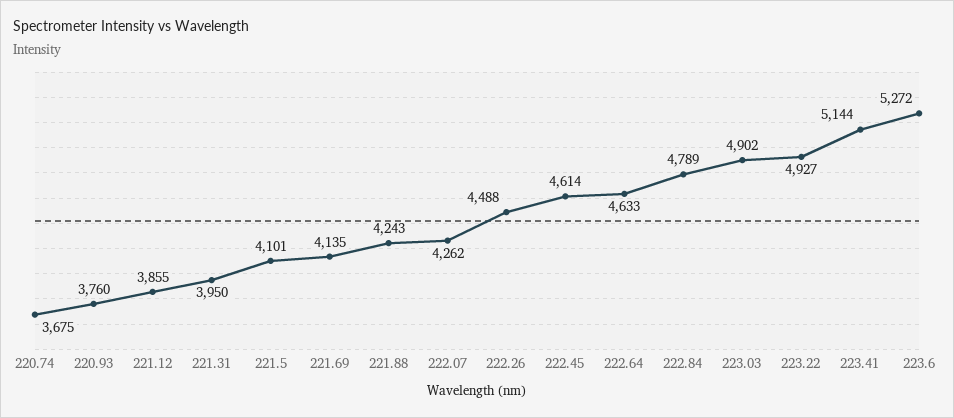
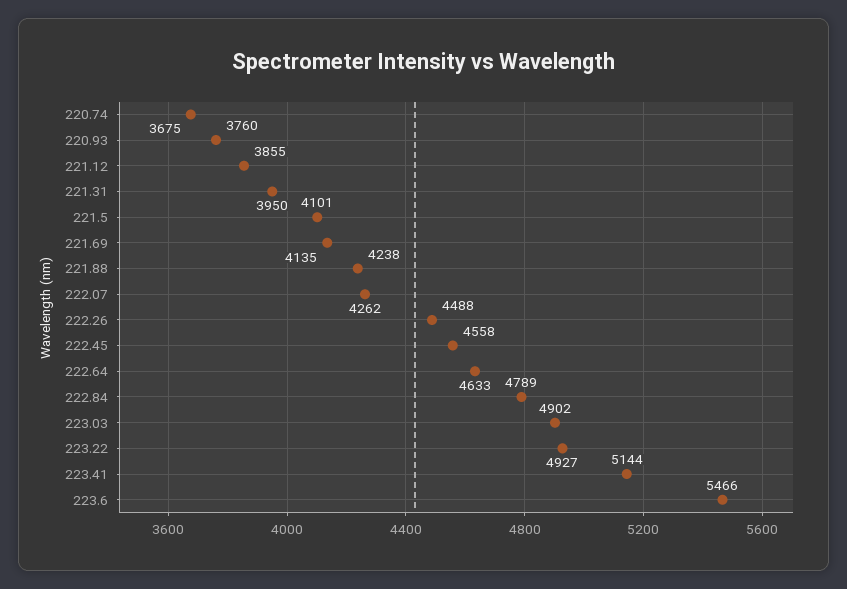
  {
    "220.74": 3675,
    "220.93": 3760,
    "221.12": 3855,
    "221.31": 3950,
    "221.5": 4101,
    "221.69": 4135,
-   "221.88": 4243,
+   "221.88": 4238,
    "222.07": 4262,
    "222.26": 4488,
-   "222.45": 4614,
+   "222.45": 4558,
    "222.64": 4633,
    "222.84": 4789,
    "223.03": 4902,
    "223.22": 4927,
    "223.41": 5144,
-   "223.6": 5272
+   "223.6": 5466
  }

